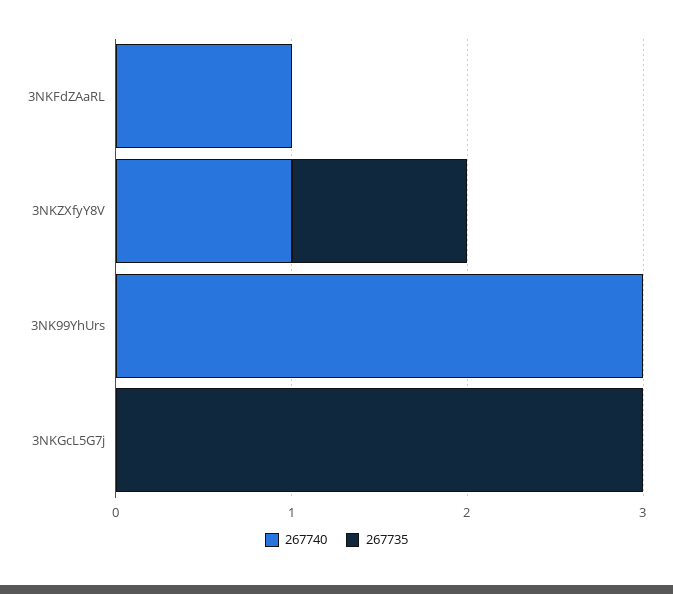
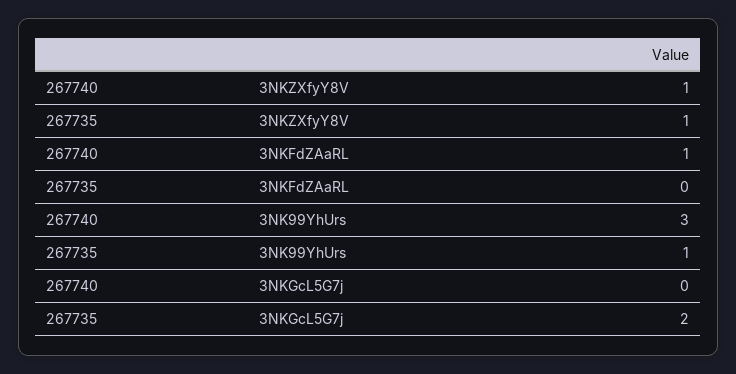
  {
    "267740": {
      "3NKFdZAaRL": 1,
      "3NKZXfyY8V": 1,
      "3NK99YhUrs": 3,
      "3NKGcL5G7j": 0
    },
    "267735": {
      "3NKFdZAaRL": 0,
      "3NKZXfyY8V": 1,
-     "3NK99YhUrs": 0,
+     "3NK99YhUrs": 1,
-     "3NKGcL5G7j": 3
+     "3NKGcL5G7j": 2
    }
  }

